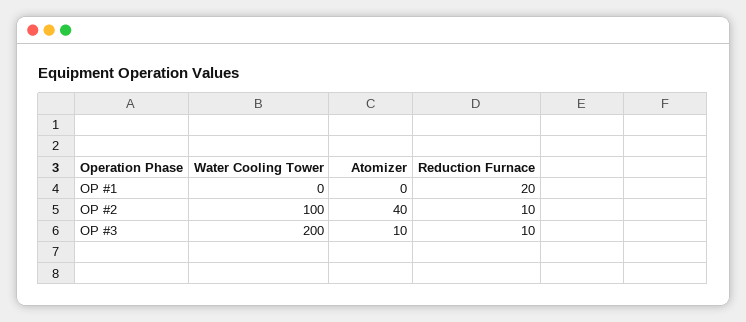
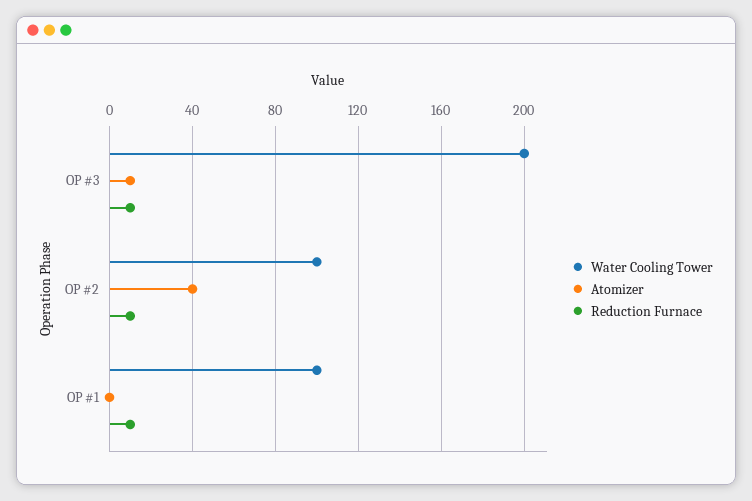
  {
    "Water Cooling Tower": {
-     "OP #1": 0,
+     "OP #1": 100,
      "OP #2": 100,
      "OP #3": 200
    },
    "Atomizer": {
      "OP #1": 0,
      "OP #2": 40,
      "OP #3": 10
    },
    "Reduction Furnace": {
-     "OP #1": 20,
+     "OP #1": 10,
      "OP #2": 10,
      "OP #3": 10
    }
  }

